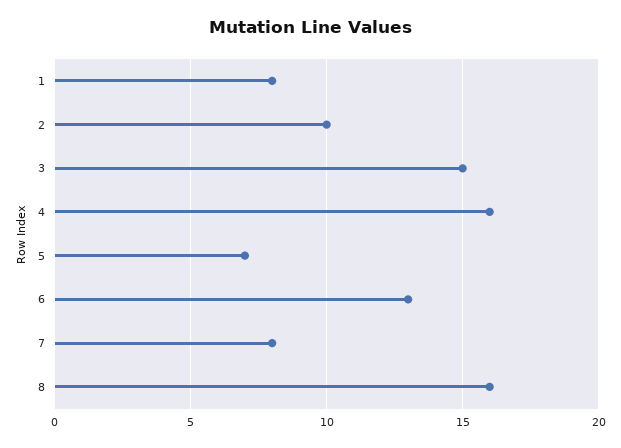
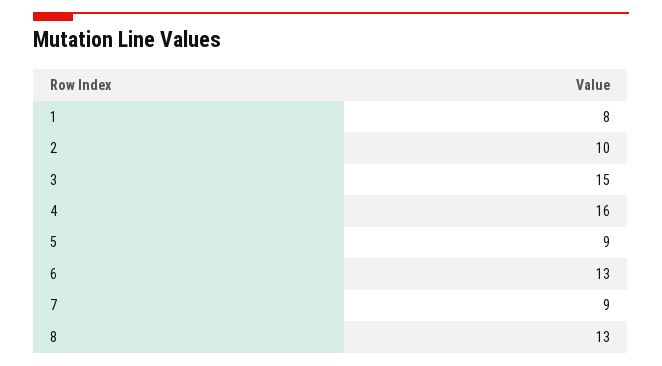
  {
    "1": 8,
    "2": 10,
    "3": 15,
    "4": 16,
-   "5": 7,
+   "5": 9,
    "6": 13,
-   "7": 8,
+   "7": 9,
-   "8": 16
+   "8": 13
  }

